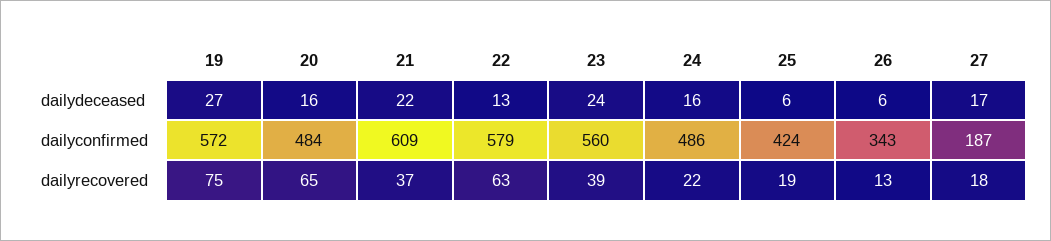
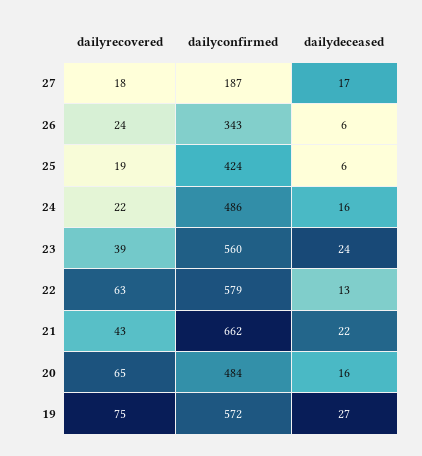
  {
    "19": {
      "dailydeceased": 27,
      "dailyconfirmed": 572,
      "dailyrecovered": 75
    },
    "20": {
      "dailydeceased": 16,
      "dailyconfirmed": 484,
      "dailyrecovered": 65
    },
    "21": {
      "dailydeceased": 22,
-     "dailyconfirmed": 609,
+     "dailyconfirmed": 662,
-     "dailyrecovered": 37
+     "dailyrecovered": 43
    },
    "22": {
      "dailydeceased": 13,
      "dailyconfirmed": 579,
      "dailyrecovered": 63
    },
    "23": {
      "dailydeceased": 24,
      "dailyconfirmed": 560,
      "dailyrecovered": 39
    },
    "24": {
      "dailydeceased": 16,
      "dailyconfirmed": 486,
      "dailyrecovered": 22
    },
    "25": {
      "dailydeceased": 6,
      "dailyconfirmed": 424,
      "dailyrecovered": 19
    },
    "26": {
      "dailydeceased": 6,
      "dailyconfirmed": 343,
-     "dailyrecovered": 13
+     "dailyrecovered": 24
    },
    "27": {
      "dailydeceased": 17,
      "dailyconfirmed": 187,
      "dailyrecovered": 18
    }
  }

